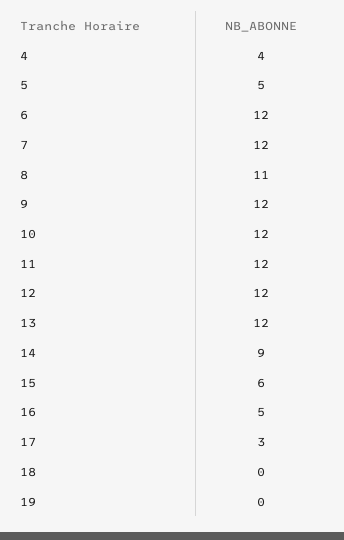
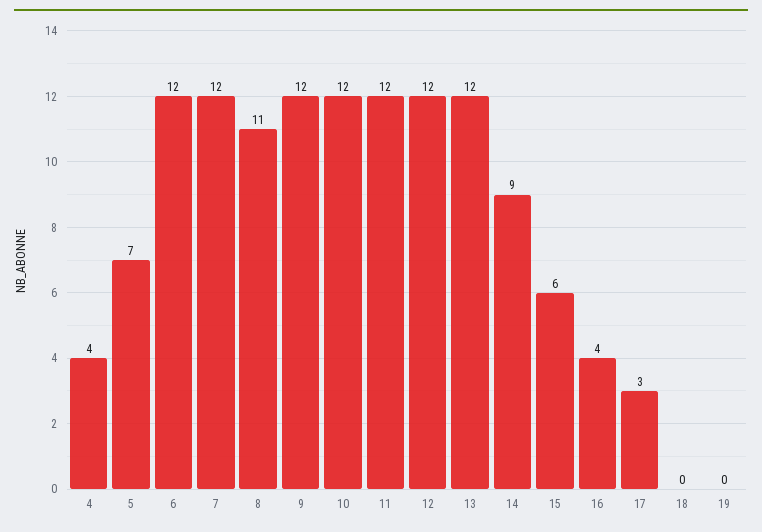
  {
    "4": 4,
-   "5": 5,
+   "5": 7,
    "6": 12,
    "7": 12,
    "8": 11,
    "9": 12,
    "10": 12,
    "11": 12,
    "12": 12,
    "13": 12,
    "14": 9,
    "15": 6,
-   "16": 5,
+   "16": 4,
    "17": 3,
    "18": 0,
    "19": 0
  }

